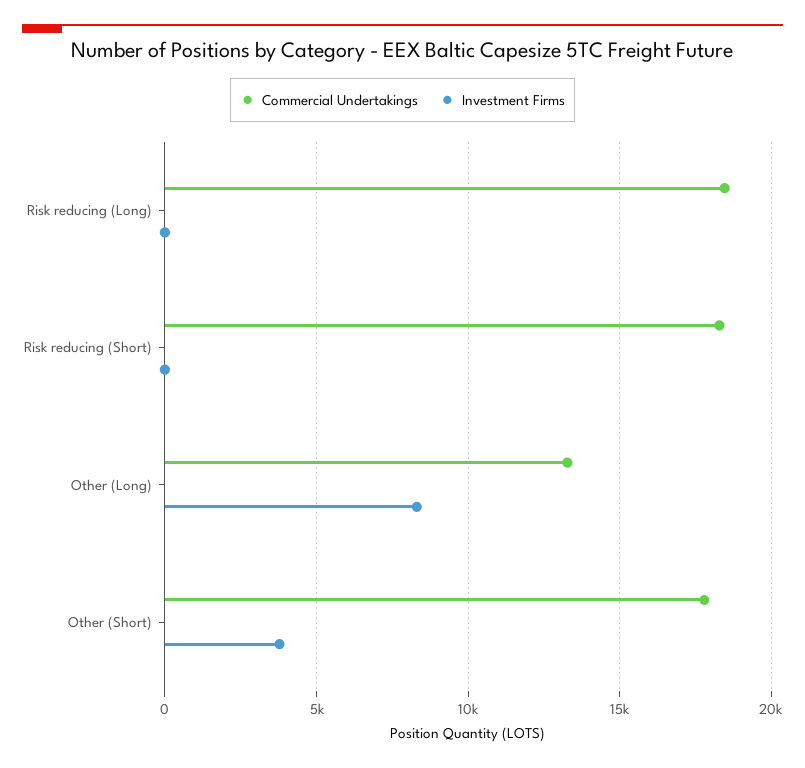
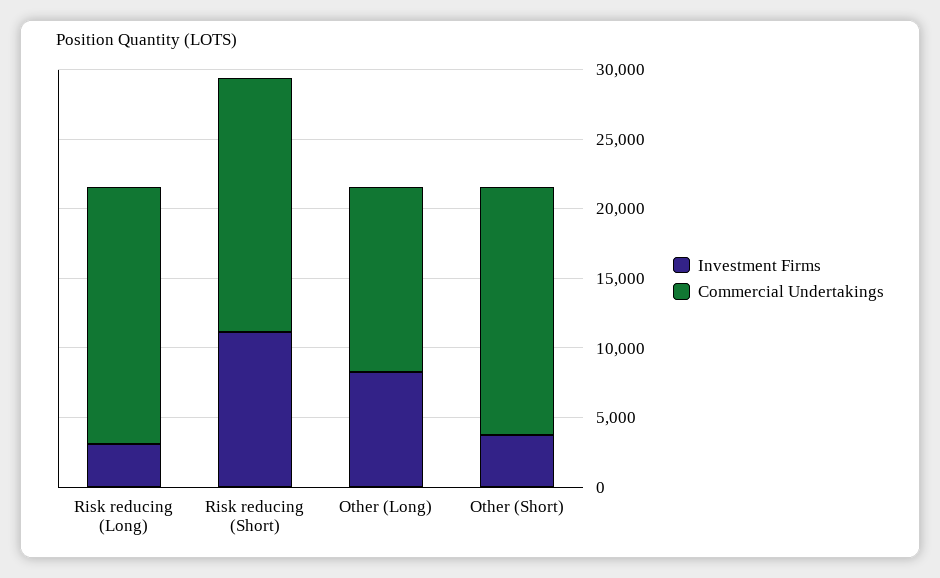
  {
    "Commercial Undertakings": {
      "Risk reducing (Long)": 18500,
      "Risk reducing (Short)": 18500,
      "Other (Long)": 13500,
      "Other (Short)": 18000
    },
    "Investment Firms": {
-     "Risk reducing (Long)": 0,
+     "Risk reducing (Long)": 3000,
-     "Risk reducing (Short)": 0,
+     "Risk reducing (Short)": 11000,
      "Other (Long)": 8500,
      "Other (Short)": 4000
    }
  }

